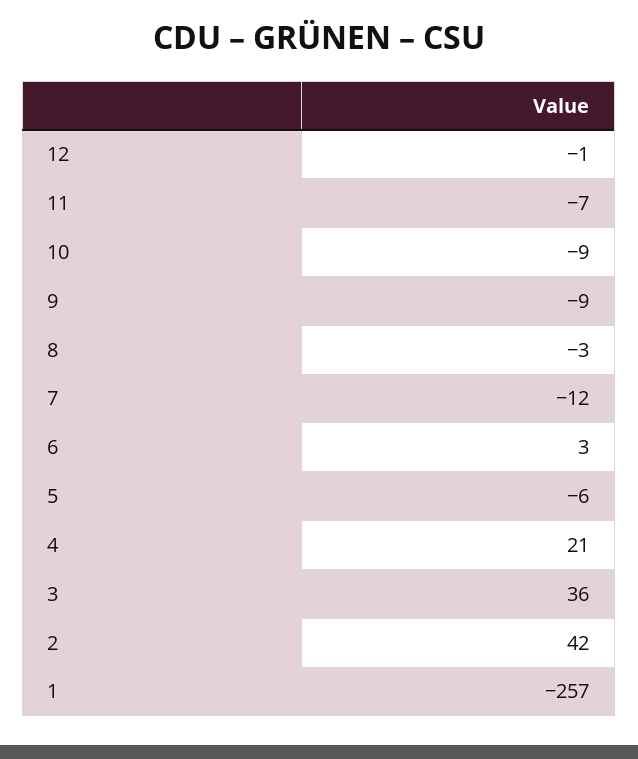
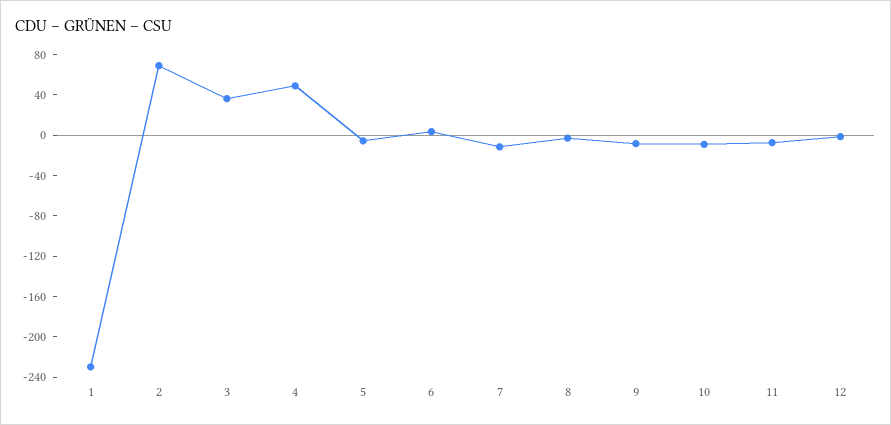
  {
    "12": -1,
    "11": -7,
    "10": -9,
    "9": -9,
    "8": -3,
    "7": -12,
    "6": 3,
    "5": -6,
-   "4": 21,
+   "4": 50,
    "3": 36,
-   "2": 42,
+   "2": 70,
-   "1": -257
+   "1": -230
  }

